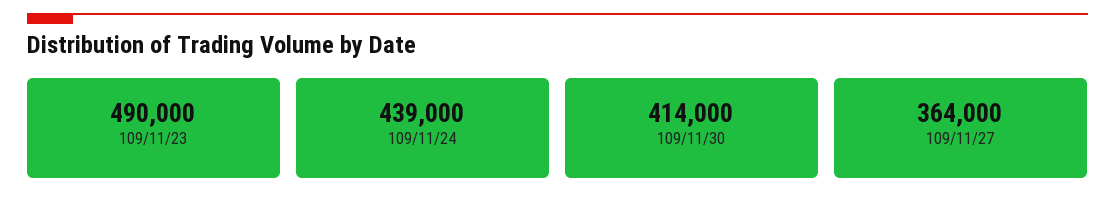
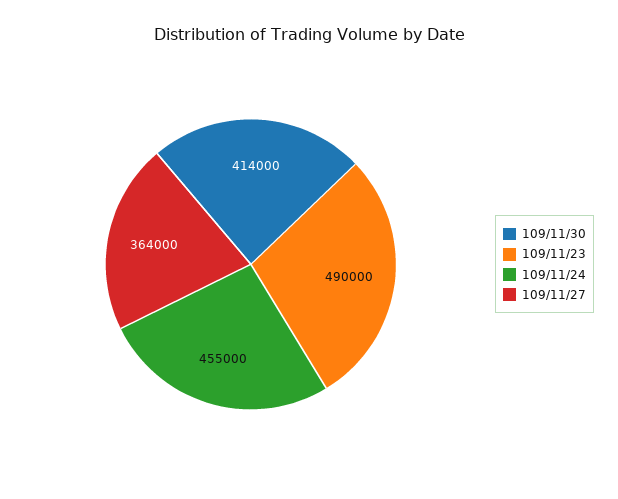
  {
    "109/11/23": 490000,
-   "109/11/24": 439000,
+   "109/11/24": 455000,
    "109/11/30": 414000,
    "109/11/27": 364000
  }

